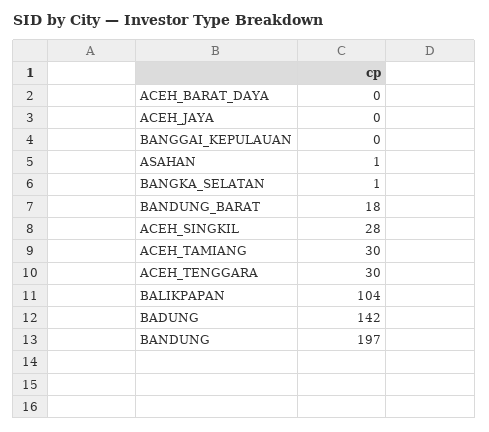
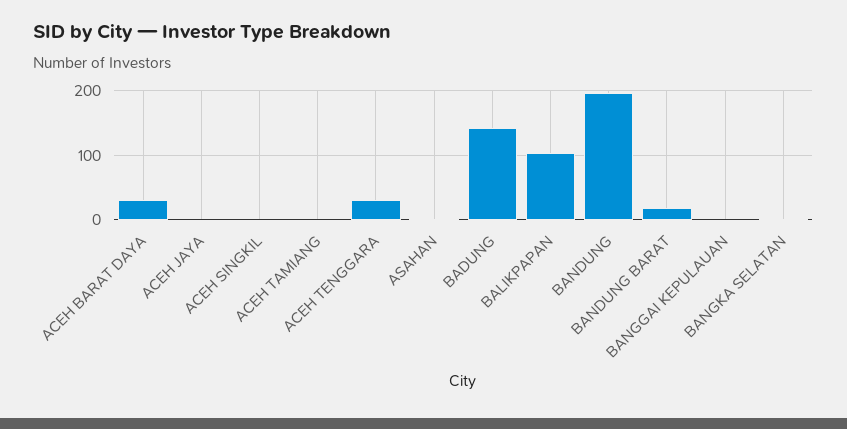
  {
-   "ACEH_BARAT_DAYA": 0,
+   "ACEH_BARAT_DAYA": 30,
    "ACEH_JAYA": 0,
    "BANGGAI_KEPULAUAN": 0,
    "ASAHAN": 1,
    "BANGKA_SELATAN": 1,
    "BANDUNG_BARAT": 18,
-   "ACEH_SINGKIL": 28,
+   "ACEH_SINGKIL": 0,
-   "ACEH_TAMIANG": 30,
+   "ACEH_TAMIANG": 0,
    "ACEH_TENGGARA": 30,
    "BALIKPAPAN": 104,
    "BADUNG": 142,
    "BANDUNG": 197
  }

